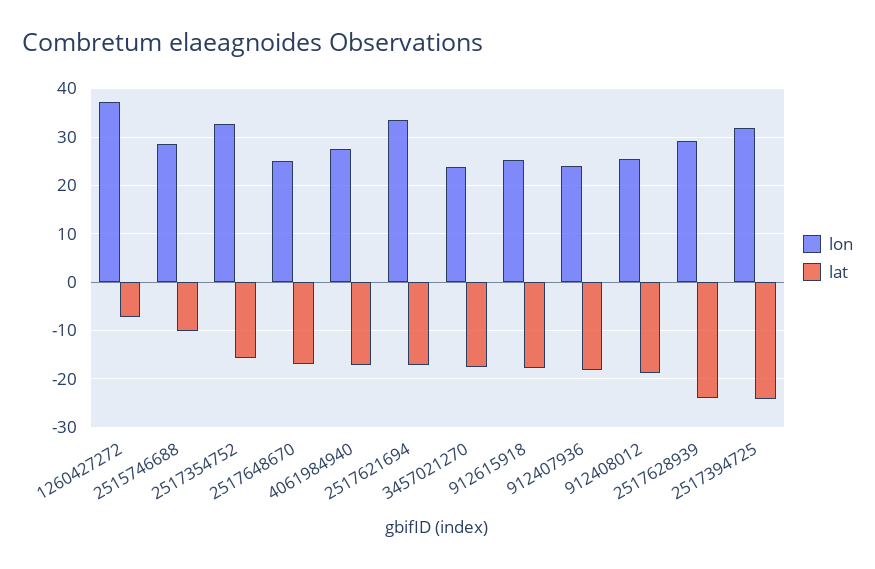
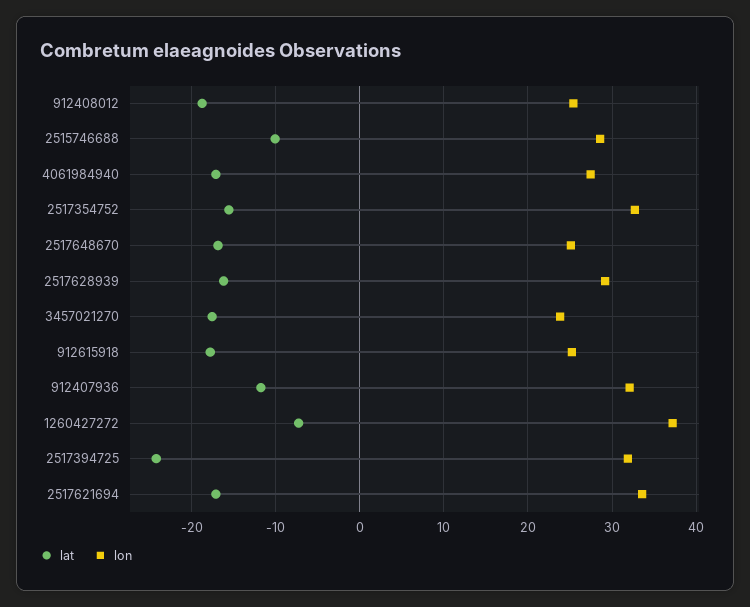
  {
    "lon": {
      "1260427272": 37,
      "2515746688": 29,
      "2517354752": 33,
      "2517648670": 25,
      "4061984940": 27,
      "2517621694": 34,
      "3457021270": 24,
      "912615918": 25,
-     "912407936": 24,
+     "912407936": 32,
      "912408012": 25,
      "2517628939": 29,
      "2517394725": 32
    },
    "lat": {
      "1260427272": -7,
      "2515746688": -10,
      "2517354752": -16,
      "2517648670": -17,
      "4061984940": -17,
      "2517621694": -17,
      "3457021270": -18,
      "912615918": -18,
-     "912407936": -18,
+     "912407936": -12,
      "912408012": -19,
-     "2517628939": -24,
+     "2517628939": -16,
      "2517394725": -24
    }
  }

